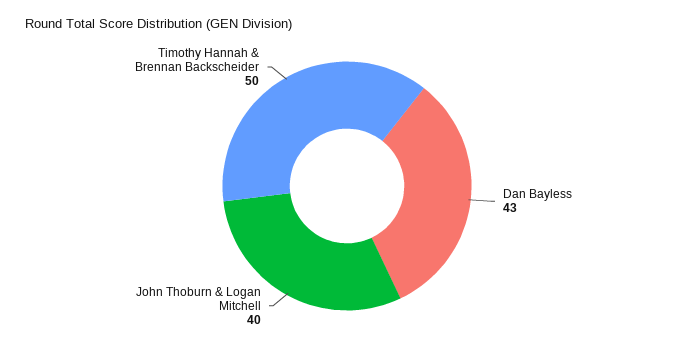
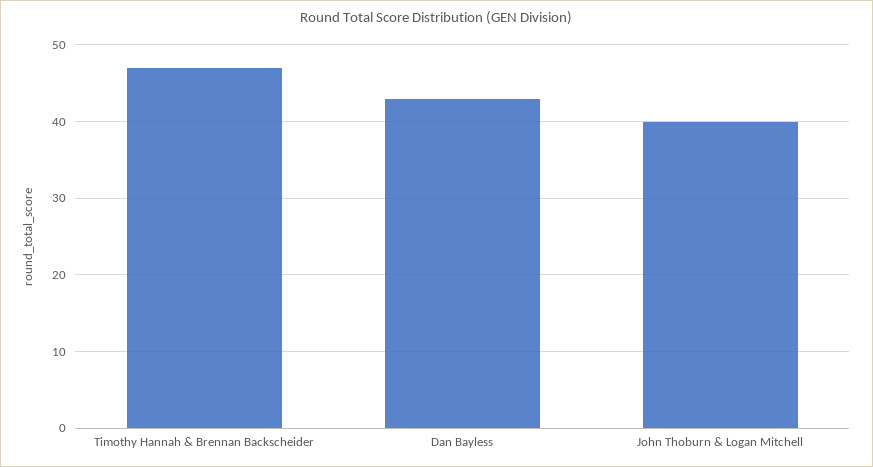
  {
    "Dan Bayless": 43,
    "John Thoburn & Logan Mitchell": 40,
-   "Timothy Hannah & Brennan Backscheider": 50
+   "Timothy Hannah & Brennan Backscheider": 47
  }

